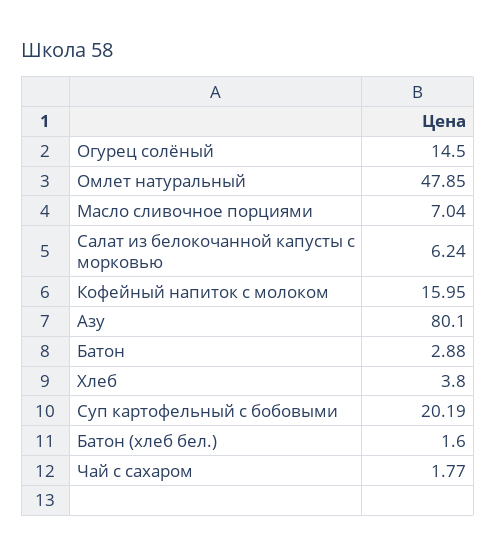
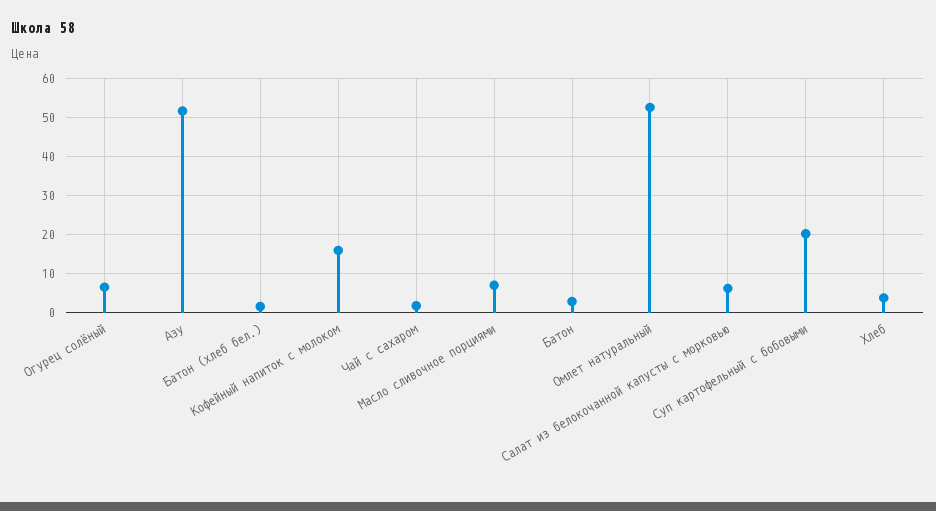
  {
-   "Огурец солёный": 14.5,
+   "Огурец солёный": 6,
-   "Омлет натуральный": 47.85,
+   "Омлет натуральный": 52,
    "Масло сливочное порциями": 7.04,
    "Салат из белокочанной капусты с морковью": 6.24,
    "Кофейный напиток с молоком": 15.95,
-   "Азу": 80.1,
+   "Азу": 52,
    "Батон": 2.88,
    "Хлеб": 3.8,
    "Суп картофельный с бобовыми": 20.19,
    "Батон (хлеб бел.)": 1.6,
    "Чай с сахаром": 1.77
  }

